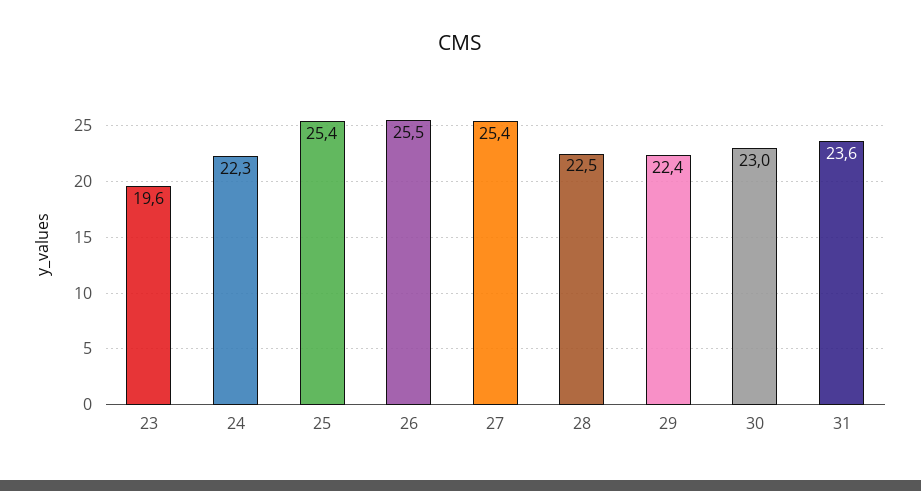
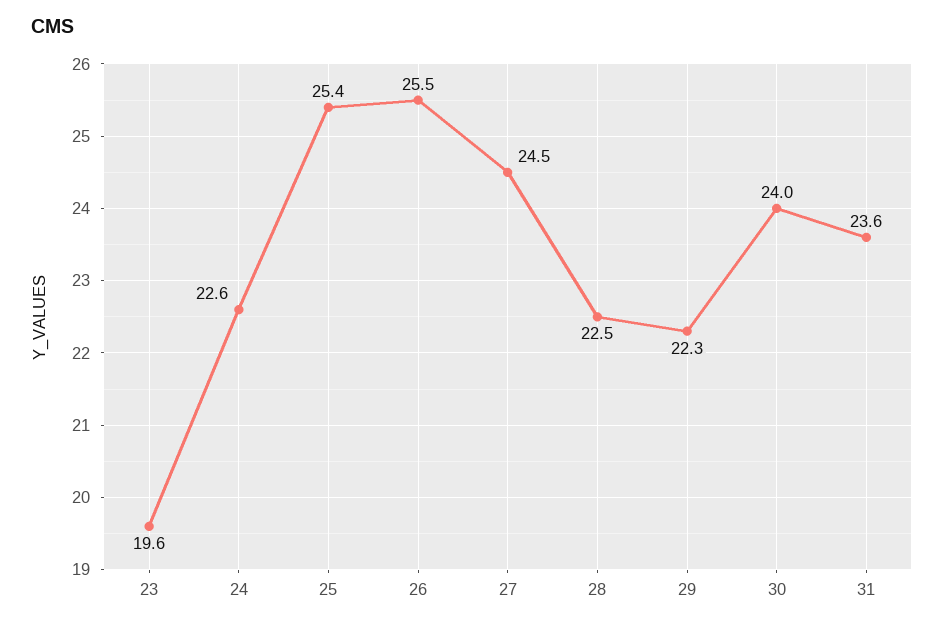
  {
    "23": 19.6,
-   "24": 22.3,
+   "24": 22.6,
    "25": 25.4,
    "26": 25.5,
-   "27": 25.4,
+   "27": 24.5,
    "28": 22.5,
-   "29": 22.4,
+   "29": 22.3,
-   "30": 23,
+   "30": 24,
    "31": 23.6
  }

